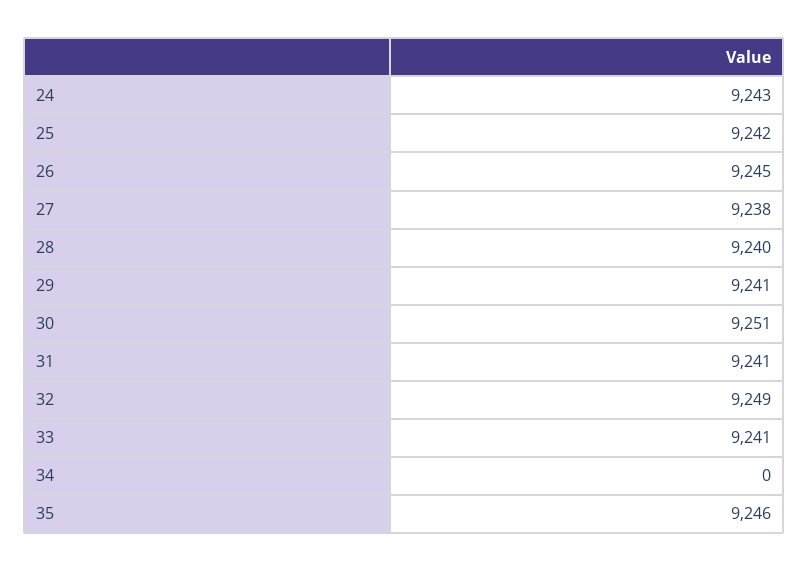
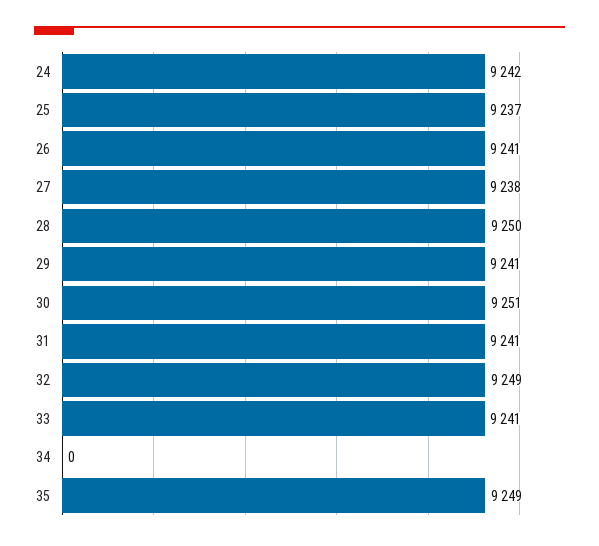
  {
-   "24": 9243,
+   "24": 9242,
-   "25": 9242,
+   "25": 9237,
-   "26": 9245,
+   "26": 9241,
    "27": 9238,
-   "28": 9240,
+   "28": 9250,
    "29": 9241,
    "30": 9251,
    "31": 9241,
    "32": 9249,
    "33": 9241,
    "34": 0,
-   "35": 9246
+   "35": 9249
  }

